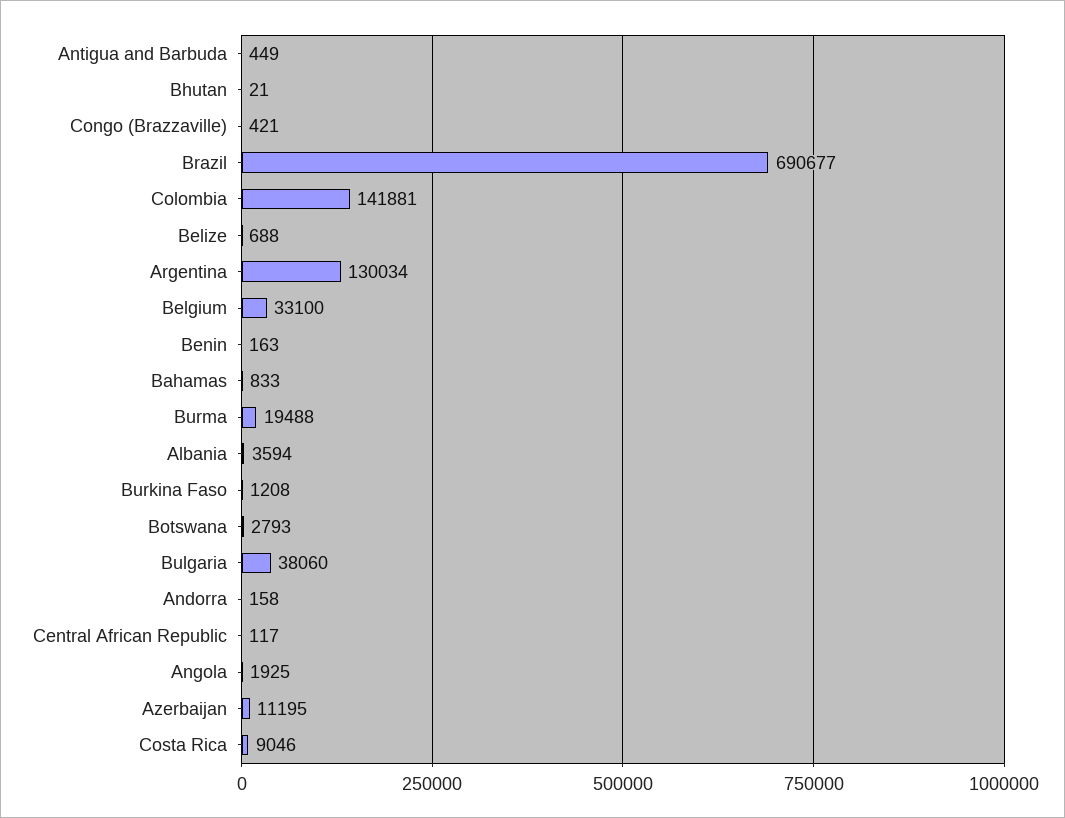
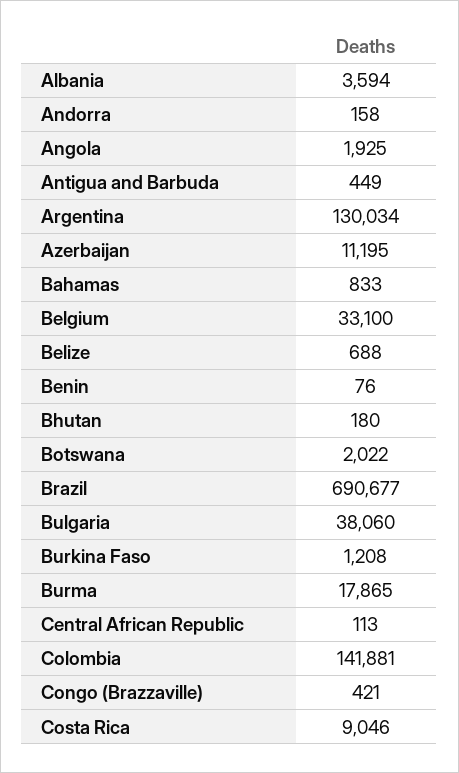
  {
    "Antigua and Barbuda": 449,
-   "Bhutan": 21,
+   "Bhutan": 180,
    "Congo (Brazzaville)": 421,
    "Brazil": 690677,
    "Colombia": 141881,
    "Belize": 688,
    "Argentina": 130034,
    "Belgium": 33100,
-   "Benin": 163,
+   "Benin": 76,
    "Bahamas": 833,
-   "Burma": 19488,
+   "Burma": 17865,
    "Albania": 3594,
    "Burkina Faso": 1208,
-   "Botswana": 2793,
+   "Botswana": 2022,
    "Bulgaria": 38060,
    "Andorra": 158,
-   "Central African Republic": 117,
+   "Central African Republic": 113,
    "Angola": 1925,
    "Azerbaijan": 11195,
    "Costa Rica": 9046
  }

